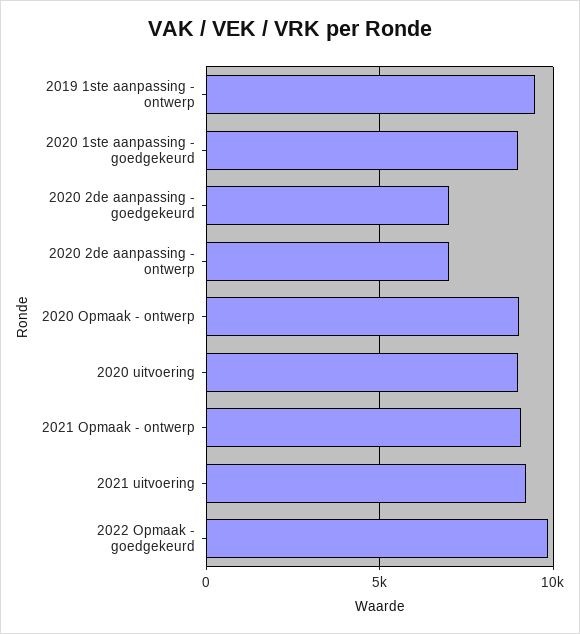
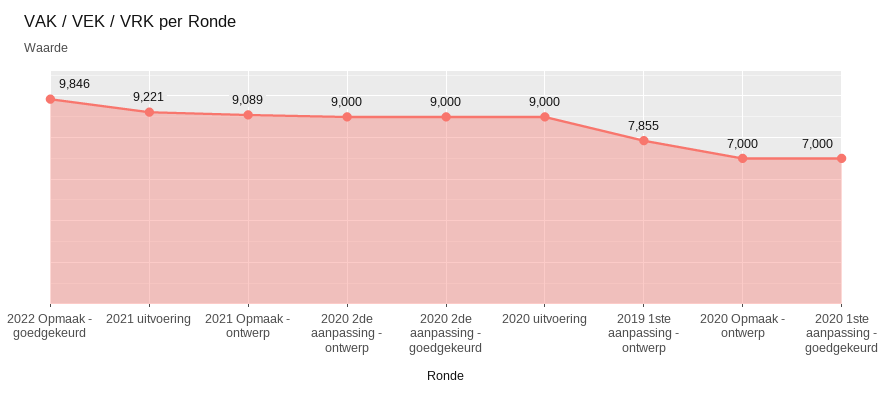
  {
-   "2019 1ste aanpassing - ontwerp": 9500,
+   "2019 1ste aanpassing - ontwerp": 7855,
-   "2020 1ste aanpassing - goedgekeurd": 9000,
+   "2020 1ste aanpassing - goedgekeurd": 7000,
-   "2020 2de aanpassing - goedgekeurd": 7000,
+   "2020 2de aanpassing - goedgekeurd": 9000,
-   "2020 2de aanpassing - ontwerp": 7000,
+   "2020 2de aanpassing - ontwerp": 9000,
-   "2020 Opmaak - ontwerp": 9000,
+   "2020 Opmaak - ontwerp": 7000,
    "2020 uitvoering": 9000,
    "2021 Opmaak - ontwerp": 9089,
    "2021 uitvoering": 9221,
    "2022 Opmaak - goedgekeurd": 9846
  }

